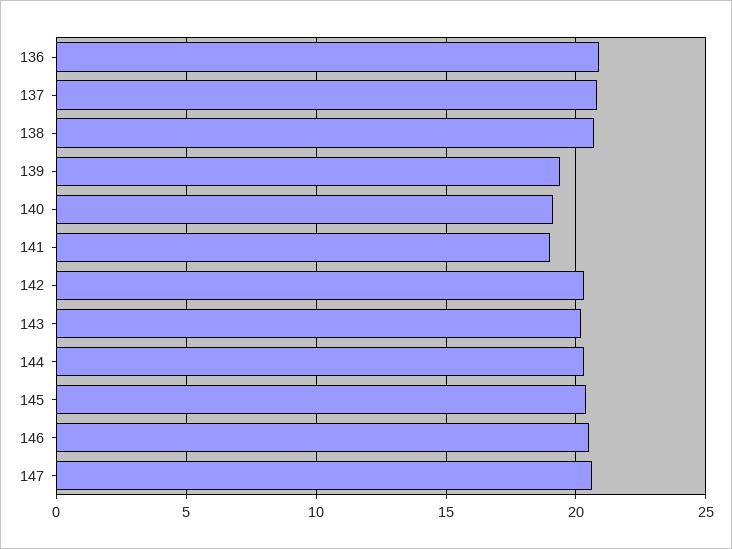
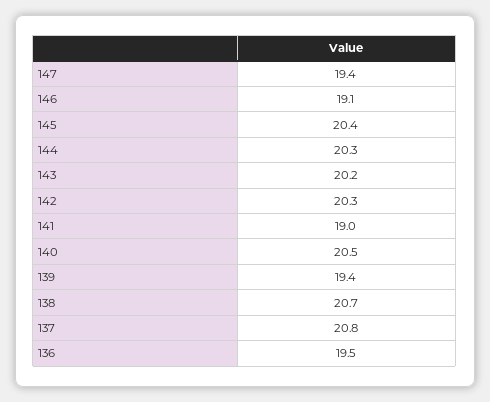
  {
-   "136": 21,
+   "136": 19.5,
    "137": 20.8,
    "138": 20.7,
    "139": 19.4,
-   "140": 19,
+   "140": 20.5,
    "141": 19,
    "142": 20.3,
    "143": 20.2,
    "144": 20.3,
    "145": 20.4,
-   "146": 20.5,
+   "146": 19.1,
-   "147": 20.5
+   "147": 19.4
  }

